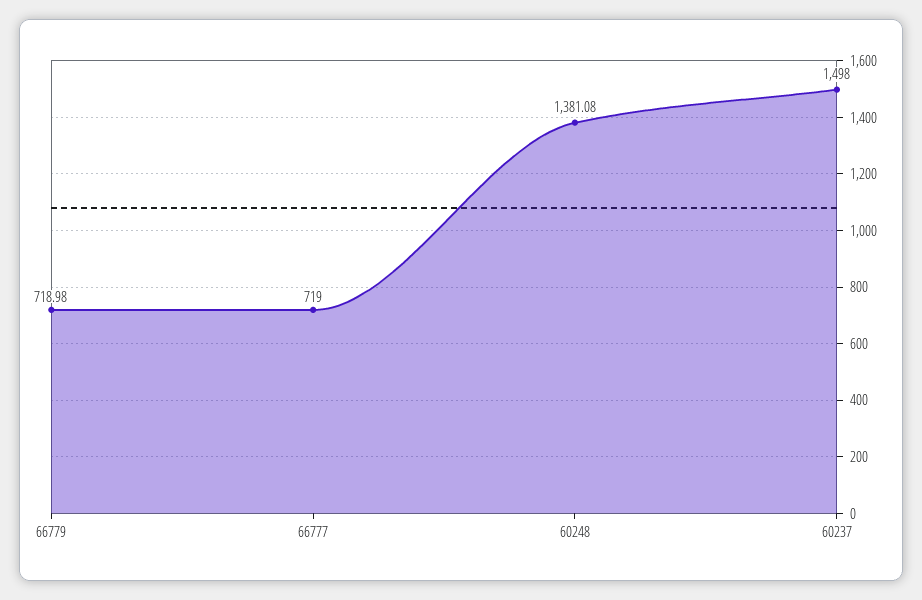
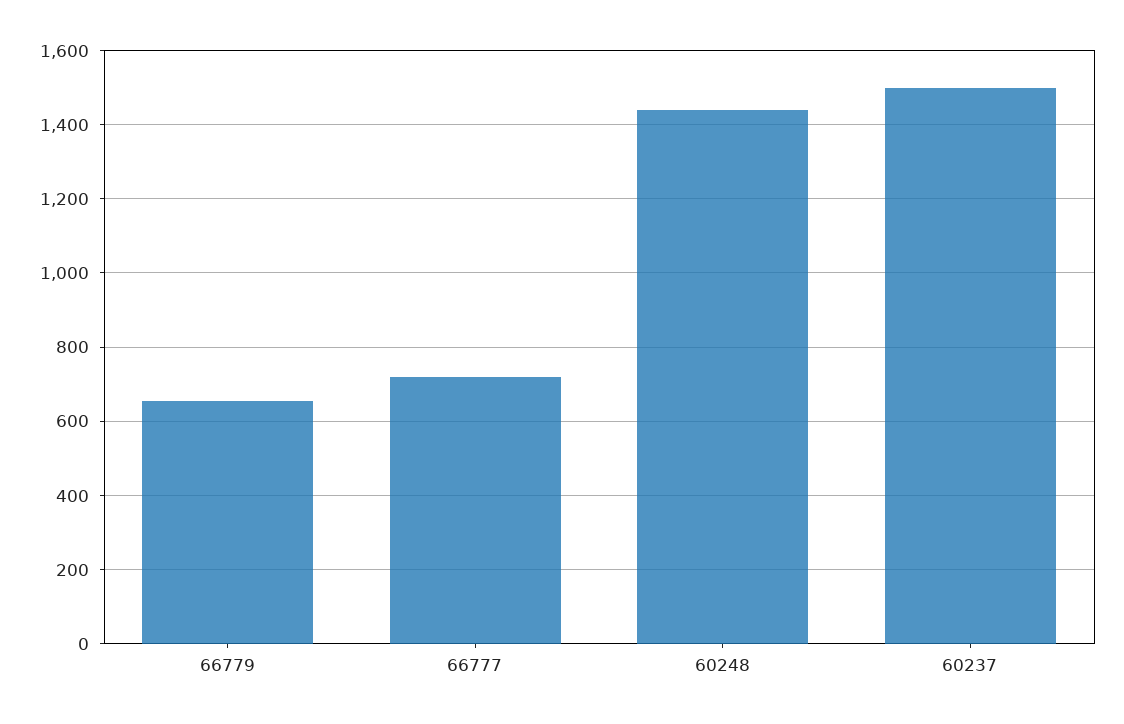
  {
-   "66779": 718.98,
+   "66779": 660,
    "66777": 719,
-   "60248": 1381.08,
+   "60248": 1440,
    "60237": 1498
  }

